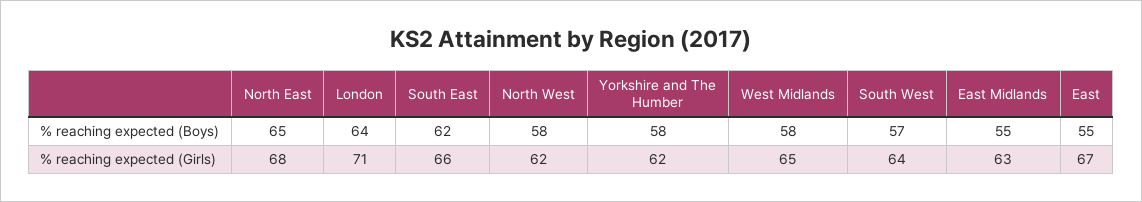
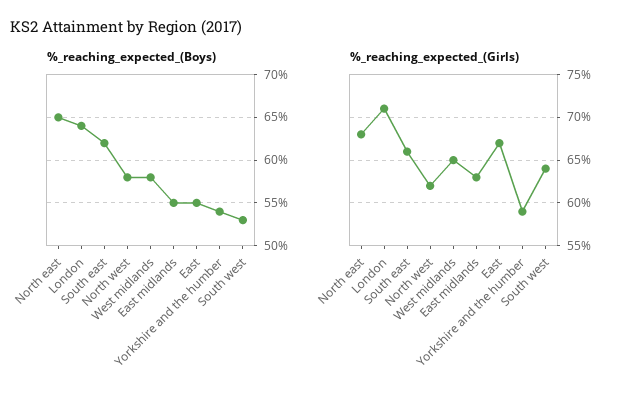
  {
    "% reaching expected (Boys)": {
      "North East": 65,
      "London": 64,
      "South East": 62,
      "North West": 58,
-     "Yorkshire and The Humber": 58,
+     "Yorkshire and The Humber": 54,
      "West Midlands": 58,
-     "South West": 57,
+     "South West": 53,
      "East Midlands": 55,
      "East": 55
    },
    "% reaching expected (Girls)": {
      "North East": 68,
      "London": 71,
      "South East": 66,
      "North West": 62,
-     "Yorkshire and The Humber": 62,
+     "Yorkshire and The Humber": 59,
      "West Midlands": 65,
      "South West": 64,
      "East Midlands": 63,
      "East": 67
    }
  }

